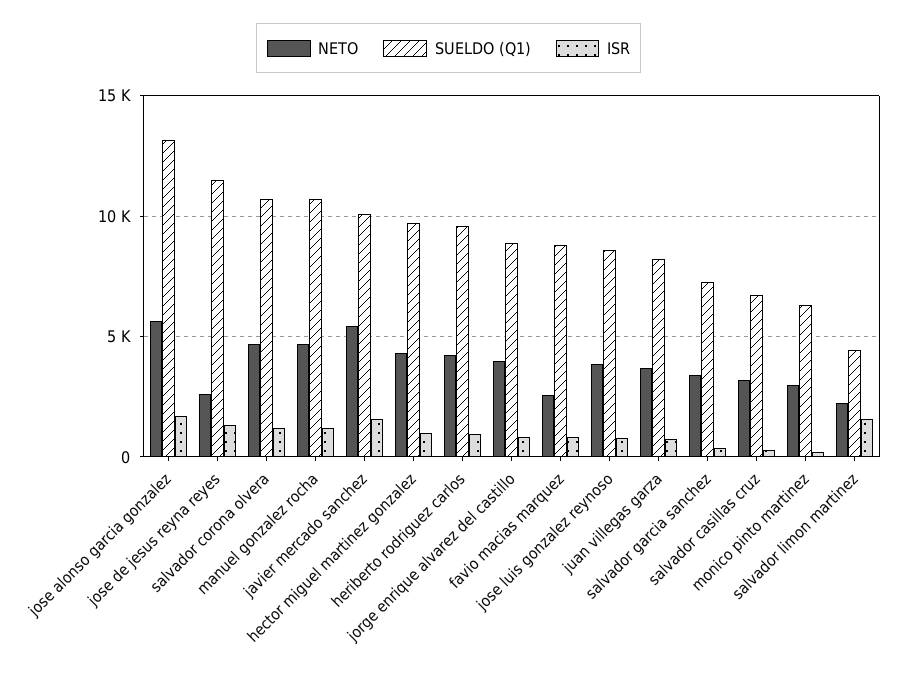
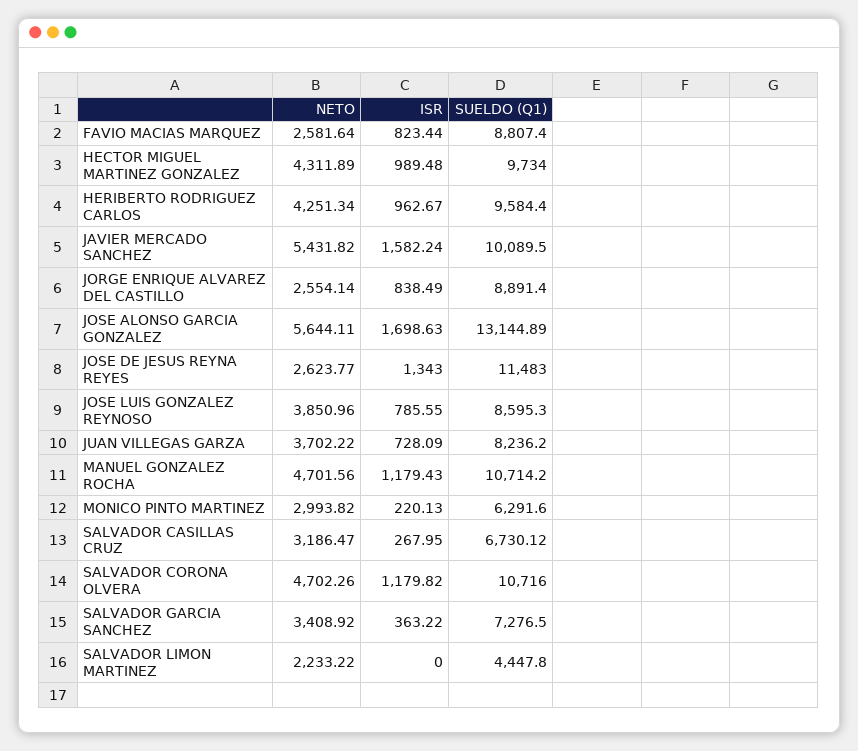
  {
    "NETO": {
      "jose alonso garcia gonzalez": 5644.11,
      "jose de jesus reyna reyes": 2623.77,
      "salvador corona olvera": 4702.26,
      "manuel gonzalez rocha": 4701.56,
      "javier mercado sanchez": 5431.82,
      "hector miguel martinez gonzalez": 4311.89,
      "heriberto rodriguez carlos": 4251.34,
-     "jorge enrique alvarez del castillo": 4000,
+     "jorge enrique alvarez del castillo": 2554.14,
      "favio macias marquez": 2581.64,
      "jose luis gonzalez reynoso": 3850.96,
      "juan villegas garza": 3702.22,
      "salvador garcia sanchez": 3408.92,
      "salvador casillas cruz": 3186.47,
      "monico pinto martinez": 2993.82,
      "salvador limon martinez": 2233.22
    },
    "SUELDO (Q1)": {
      "jose alonso garcia gonzalez": 13144.89,
      "jose de jesus reyna reyes": 11483,
      "salvador corona olvera": 10716,
      "manuel gonzalez rocha": 10714.2,
      "javier mercado sanchez": 10089.5,
      "hector miguel martinez gonzalez": 9734,
      "heriberto rodriguez carlos": 9584.4,
      "jorge enrique alvarez del castillo": 8891.4,
      "favio macias marquez": 8807.4,
      "jose luis gonzalez reynoso": 8595.3,
      "juan villegas garza": 8236.2,
      "salvador garcia sanchez": 7276.5,
      "salvador casillas cruz": 6730.12,
      "monico pinto martinez": 6291.6,
      "salvador limon martinez": 4447.8
    },
    "ISR": {
      "jose alonso garcia gonzalez": 1698.63,
      "jose de jesus reyna reyes": 1343,
      "salvador corona olvera": 1179.82,
      "manuel gonzalez rocha": 1179.43,
      "javier mercado sanchez": 1582.24,
      "hector miguel martinez gonzalez": 989.48,
      "heriberto rodriguez carlos": 962.67,
      "jorge enrique alvarez del castillo": 838.49,
      "favio macias marquez": 823.44,
      "jose luis gonzalez reynoso": 785.55,
      "juan villegas garza": 728.09,
      "salvador garcia sanchez": 363.22,
      "salvador casillas cruz": 267.95,
      "monico pinto martinez": 220.13,
-     "salvador limon martinez": 1500
+     "salvador limon martinez": 0
    }
  }

